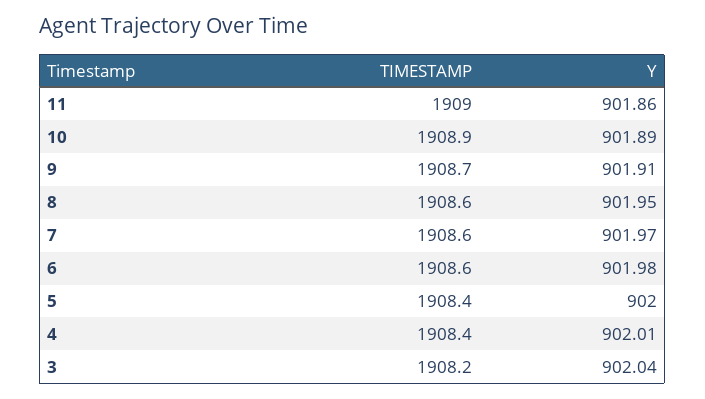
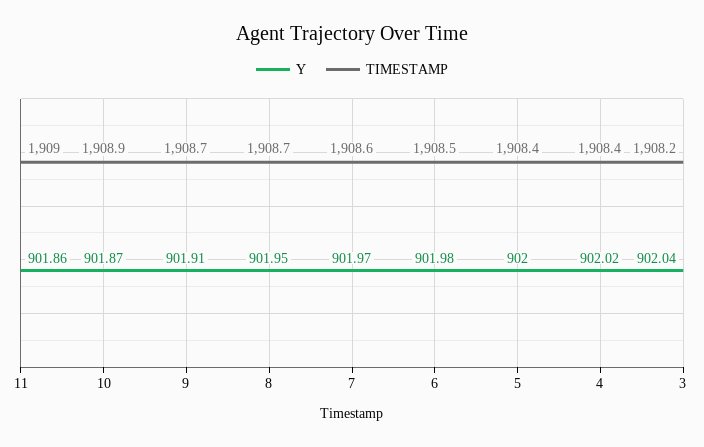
  {
    "TIMESTAMP": {
      "11": 1909,
      "10": 1908.9,
      "9": 1908.7,
-     "8": 1908.6,
+     "8": 1908.7,
      "7": 1908.6,
-     "6": 1908.6,
+     "6": 1908.5,
      "5": 1908.4,
      "4": 1908.4,
      "3": 1908.2
    },
    "Y": {
      "11": 901.86,
-     "10": 901.89,
+     "10": 901.87,
      "9": 901.91,
      "8": 901.95,
      "7": 901.97,
      "6": 901.98,
      "5": 902,
-     "4": 902.01,
+     "4": 902.02,
      "3": 902.04
    }
  }

